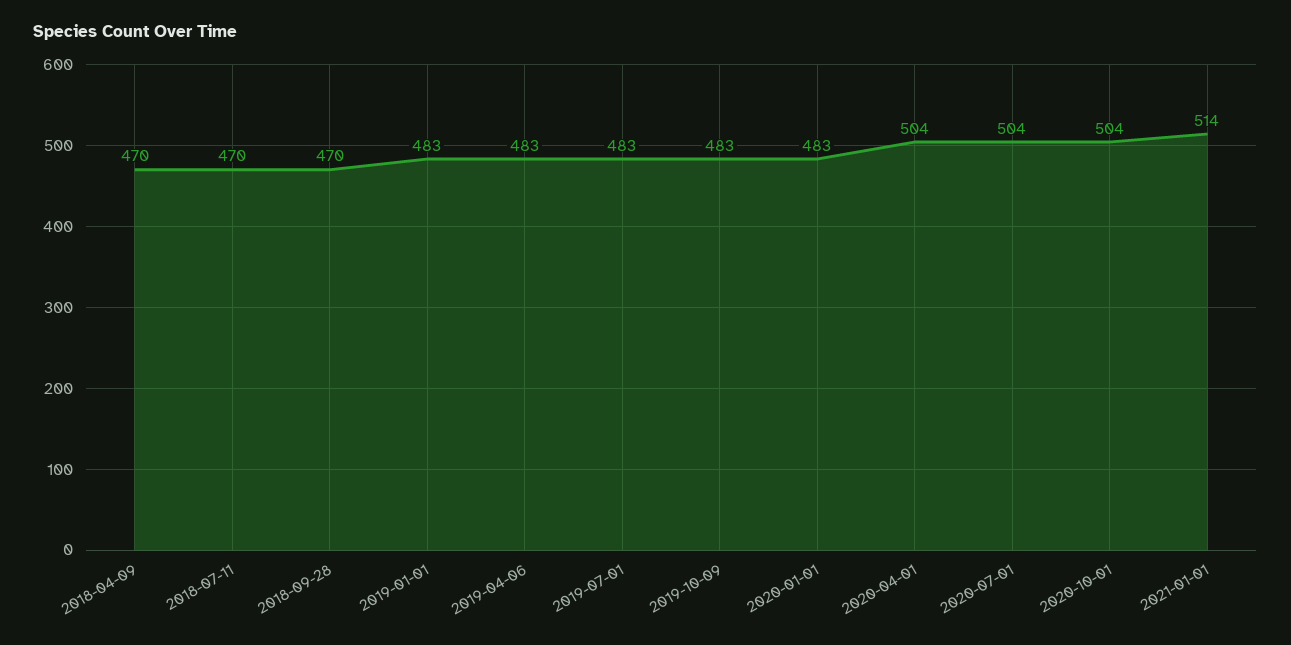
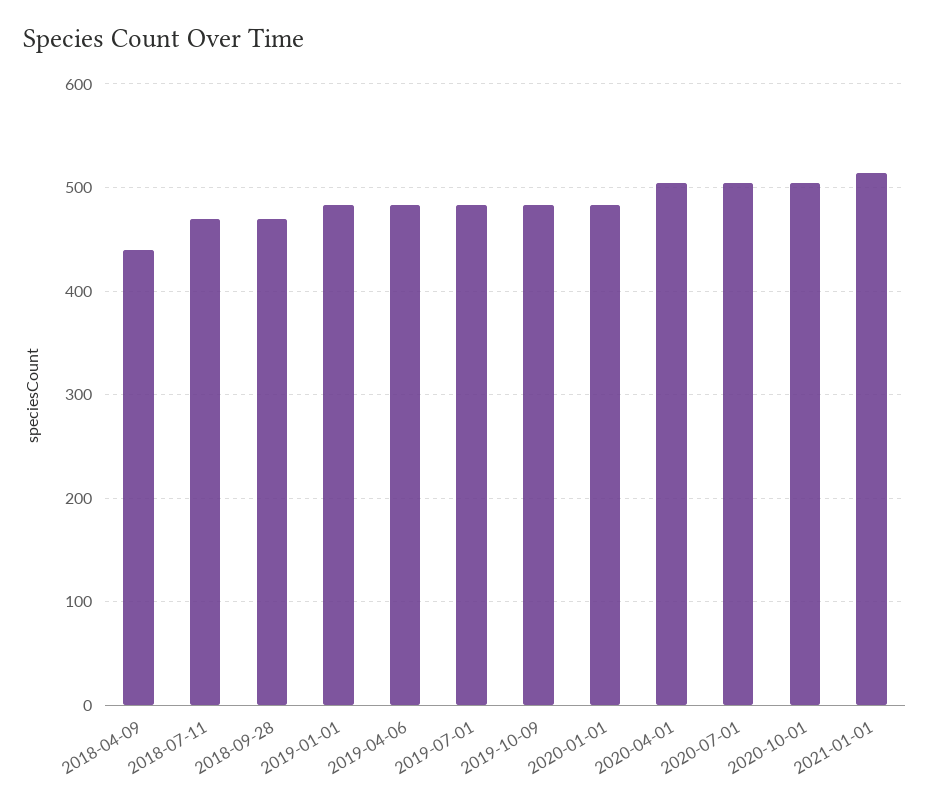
  {
-   "2018-04-09": 470,
+   "2018-04-09": 440,
    "2018-07-11": 470,
    "2018-09-28": 470,
    "2019-01-01": 483,
    "2019-04-06": 483,
    "2019-07-01": 483,
    "2019-10-09": 483,
    "2020-01-01": 483,
    "2020-04-01": 504,
    "2020-07-01": 504,
    "2020-10-01": 504,
    "2021-01-01": 514
  }

